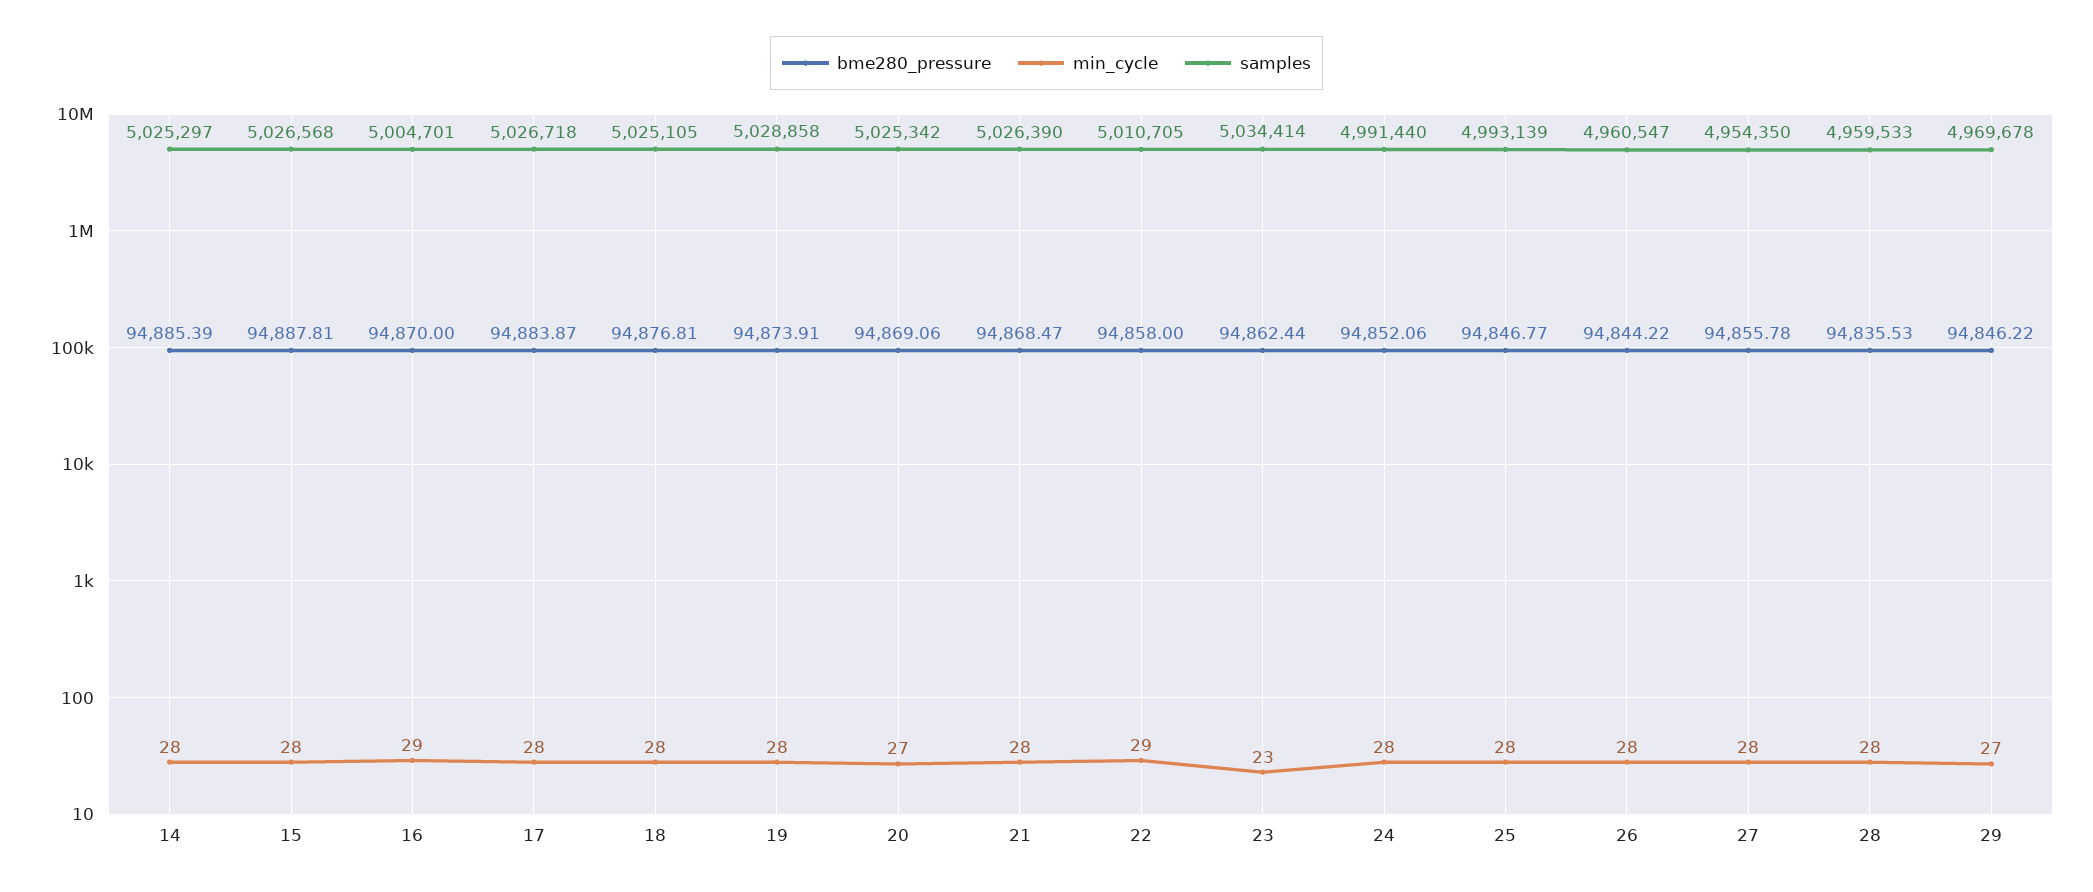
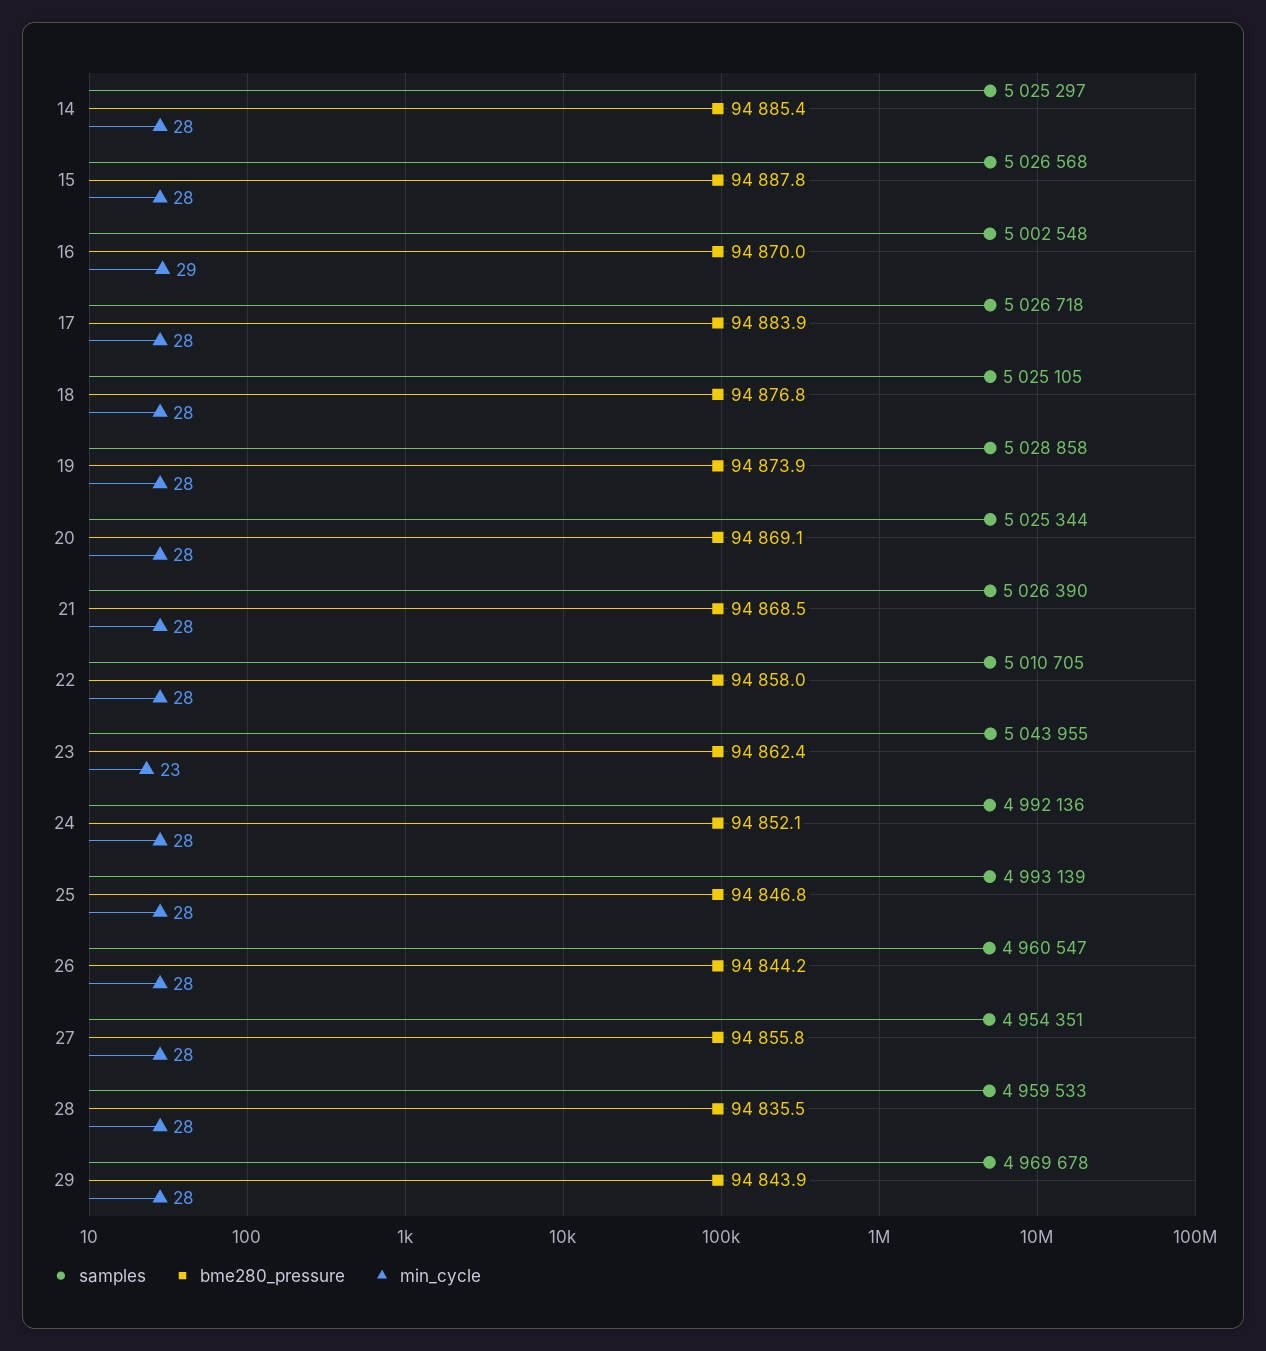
  {
    "bme280_pressure": {
      "14": 94885.39,
      "15": 94887.81,
      "16": 94870,
      "17": 94883.87,
      "18": 94876.81,
      "19": 94873.91,
      "20": 94869.06,
      "21": 94868.47,
      "22": 94858,
      "23": 94862.44,
      "24": 94852.06,
      "25": 94846.77,
      "26": 94844.22,
      "27": 94855.78,
      "28": 94835.53,
-     "29": 94846.22
+     "29": 94843.9
    },
    "min_cycle": {
      "14": 28,
      "15": 28,
      "16": 29,
      "17": 28,
      "18": 28,
      "19": 28,
-     "20": 27,
+     "20": 28,
      "21": 28,
-     "22": 29,
+     "22": 28,
      "23": 23,
      "24": 28,
      "25": 28,
      "26": 28,
      "27": 28,
      "28": 28,
-     "29": 27
+     "29": 28
    },
    "samples": {
      "14": 5025297,
      "15": 5026568,
-     "16": 5004701,
+     "16": 5002548,
      "17": 5026718,
      "18": 5025105,
      "19": 5028858,
-     "20": 5025342,
+     "20": 5025344,
      "21": 5026390,
      "22": 5010705,
-     "23": 5034414,
+     "23": 5043955,
-     "24": 4991440,
+     "24": 4992136,
      "25": 4993139,
      "26": 4960547,
-     "27": 4954350,
+     "27": 4954351,
      "28": 4959533,
      "29": 4969678
    }
  }

